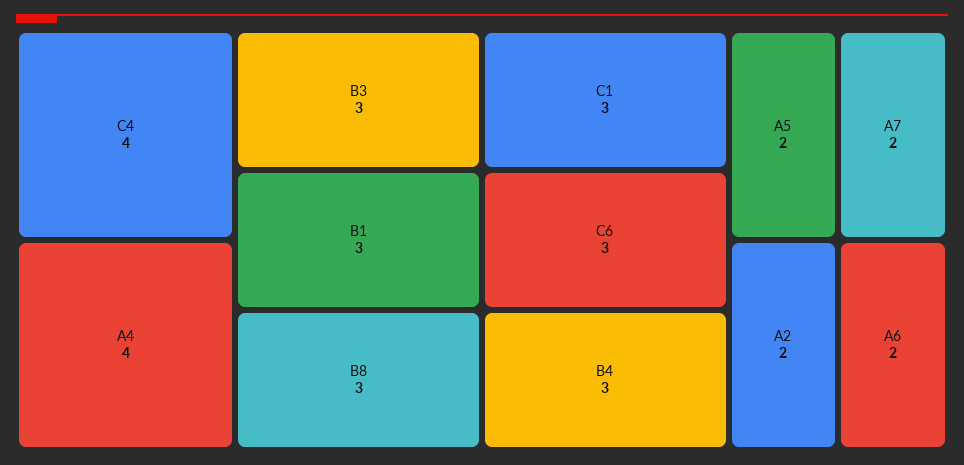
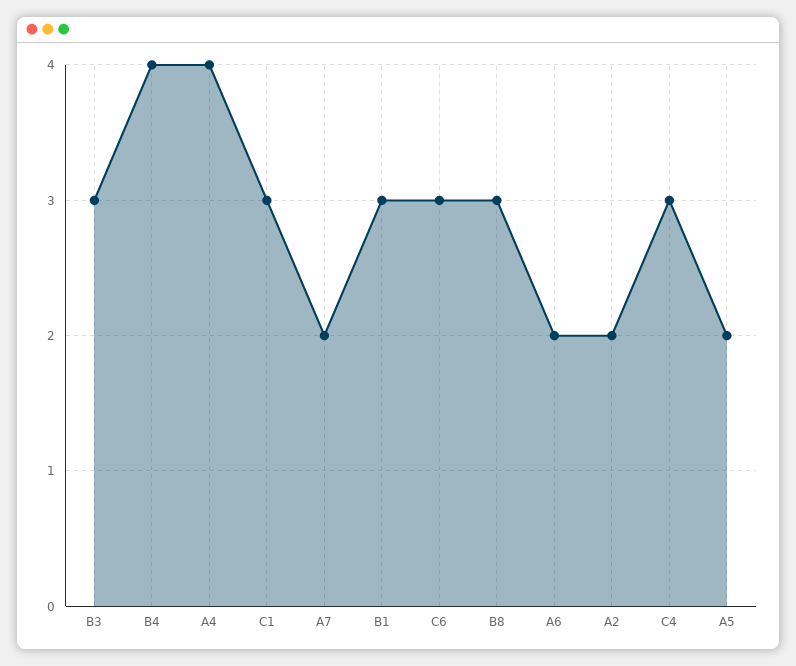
  {
-   "C4": 4,
+   "C4": 3,
    "A4": 4,
    "B3": 3,
    "B1": 3,
    "B8": 3,
    "C1": 3,
    "C6": 3,
-   "B4": 3,
+   "B4": 4,
    "A5": 2,
    "A7": 2,
    "A2": 2,
    "A6": 2
  }

